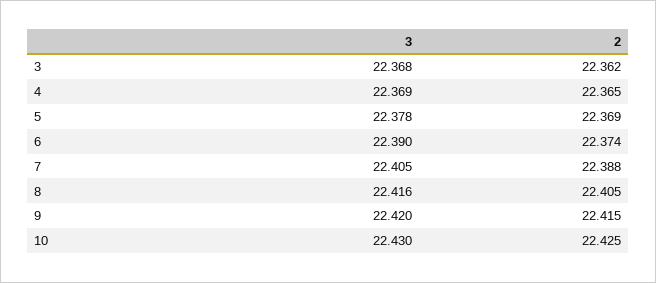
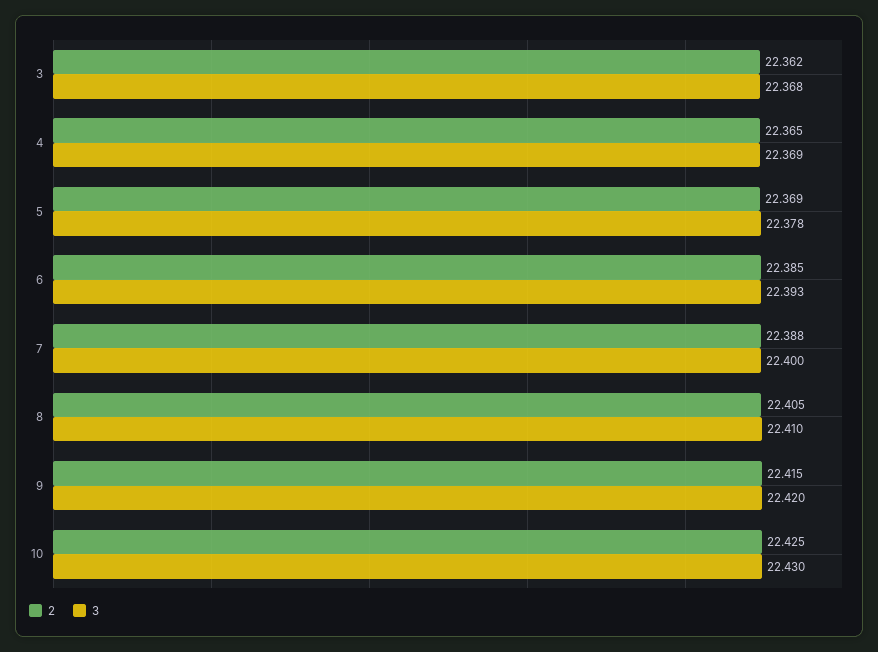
  {
    "3": {
      "3": 22.368,
      "4": 22.369,
      "5": 22.378,
-     "6": 22.39,
+     "6": 22.393,
-     "7": 22.405,
+     "7": 22.4,
-     "8": 22.416,
+     "8": 22.41,
      "9": 22.42,
      "10": 22.43
    },
    "2": {
      "3": 22.362,
      "4": 22.365,
      "5": 22.369,
-     "6": 22.374,
+     "6": 22.385,
      "7": 22.388,
      "8": 22.405,
      "9": 22.415,
      "10": 22.425
    }
  }

